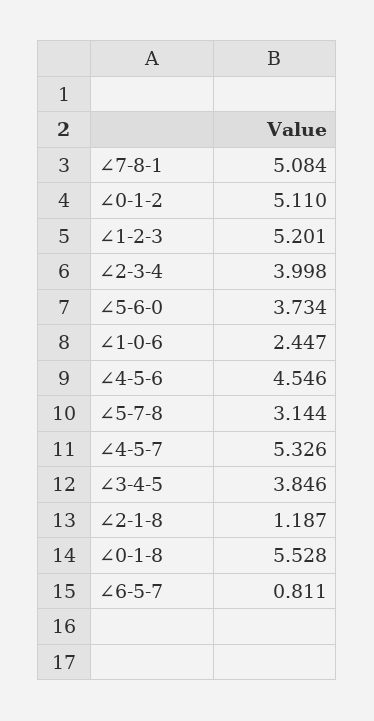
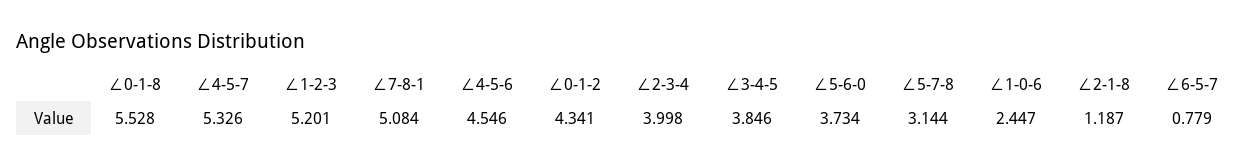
  {
    "∠7-8-1": 5.084,
-   "∠0-1-2": 5.11,
+   "∠0-1-2": 4.341,
    "∠1-2-3": 5.201,
    "∠2-3-4": 3.998,
    "∠5-6-0": 3.734,
    "∠1-0-6": 2.447,
    "∠4-5-6": 4.546,
    "∠5-7-8": 3.144,
    "∠4-5-7": 5.326,
    "∠3-4-5": 3.846,
    "∠2-1-8": 1.187,
    "∠0-1-8": 5.528,
-   "∠6-5-7": 0.811
+   "∠6-5-7": 0.779
  }

